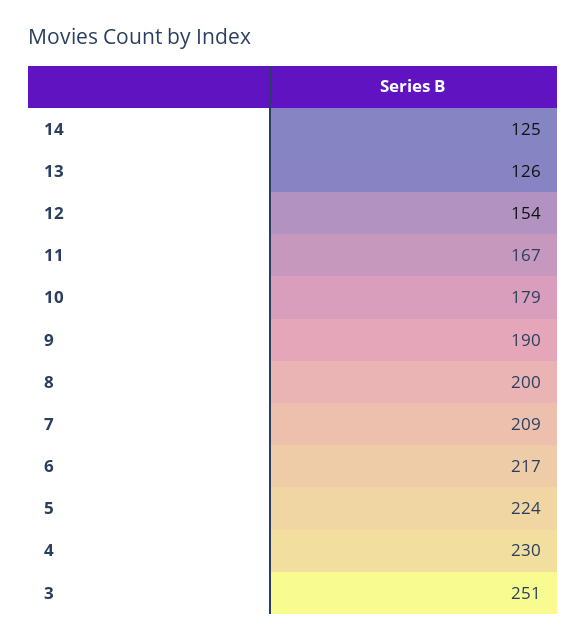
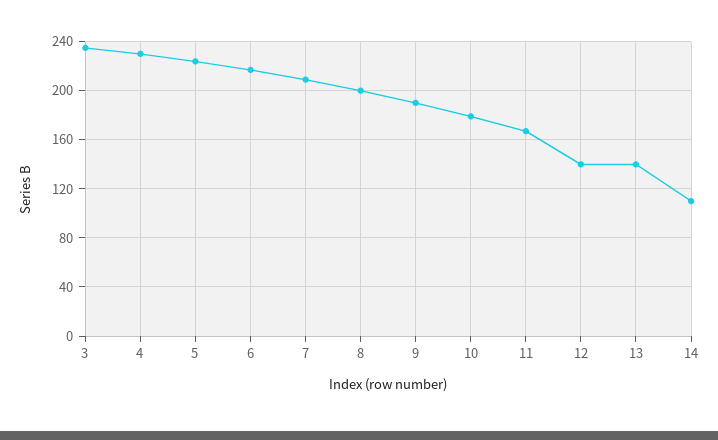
  {
-   "14": 125,
+   "14": 110,
-   "13": 126,
+   "13": 140,
-   "12": 154,
+   "12": 140,
    "11": 167,
    "10": 179,
    "9": 190,
    "8": 200,
    "7": 209,
    "6": 217,
    "5": 224,
    "4": 230,
-   "3": 251
+   "3": 235
  }

